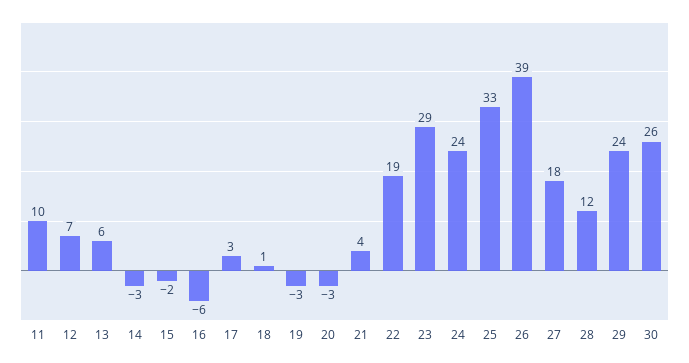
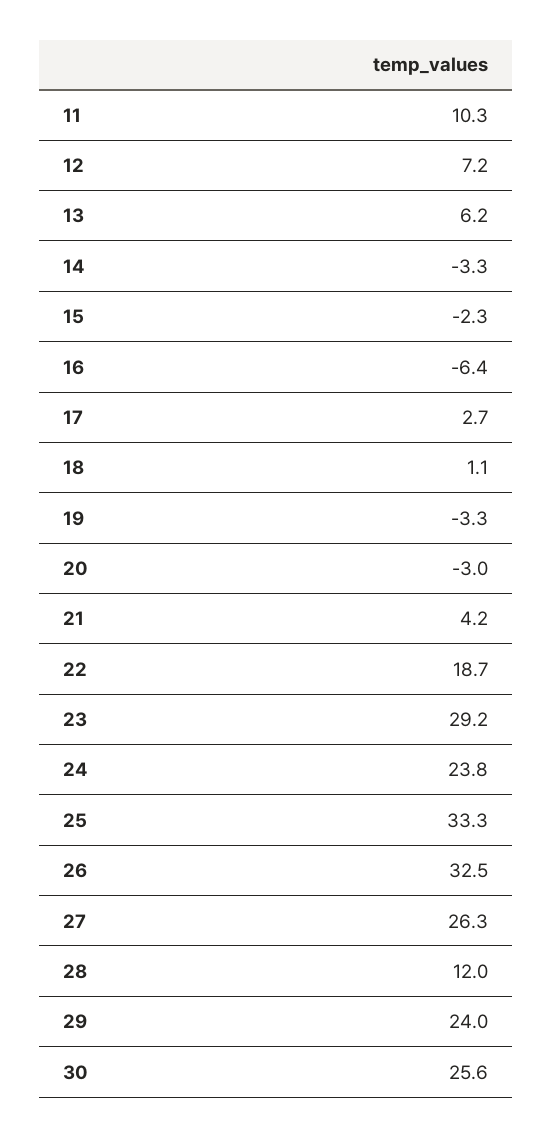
  {
    "11": 10.3,
    "12": 7.2,
    "13": 6.2,
    "14": -3.3,
    "15": -2.3,
    "16": -6.4,
    "17": 2.7,
    "18": 1.1,
    "19": -3.3,
    "20": -3,
    "21": 4.2,
    "22": 18.7,
    "23": 29.2,
    "24": 23.8,
    "25": 33.3,
-   "26": 39,
+   "26": 32.5,
-   "27": 18,
+   "27": 26.3,
    "28": 12,
    "29": 24,
    "30": 25.6
  }

